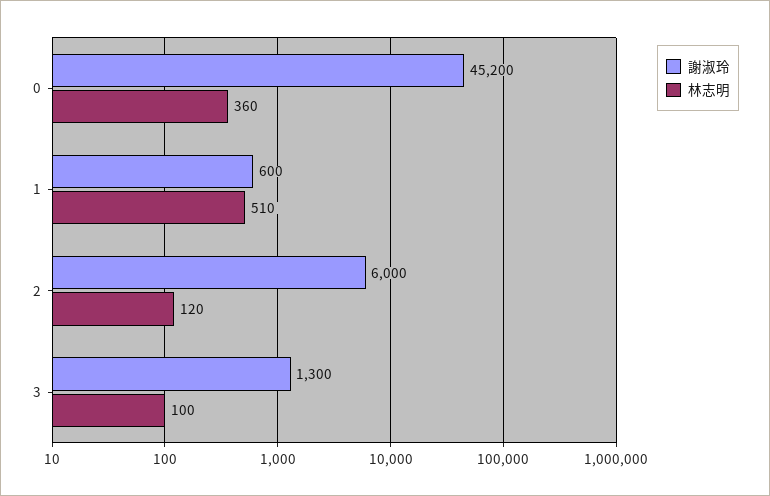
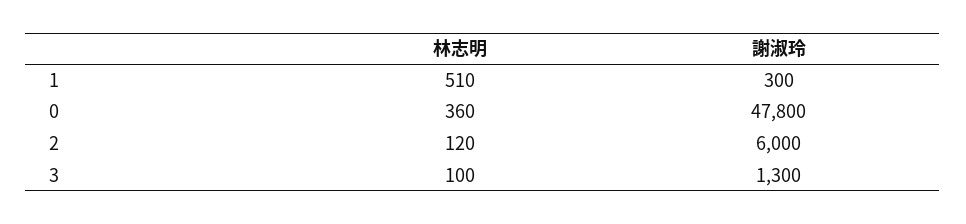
  {
    "謝淑玲": {
-     "0": 45200,
+     "0": 47800,
-     "1": 600,
+     "1": 300,
      "2": 6000,
      "3": 1300
    },
    "林志明": {
      "0": 360,
      "1": 510,
      "2": 120,
      "3": 100
    }
  }

